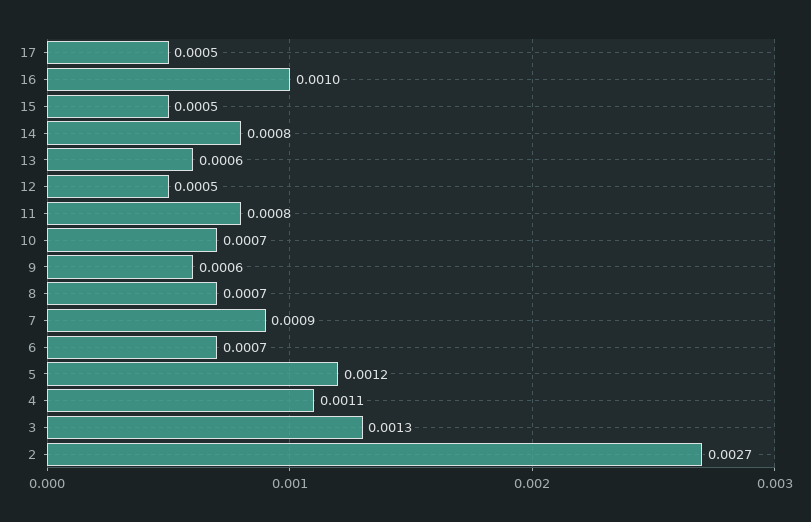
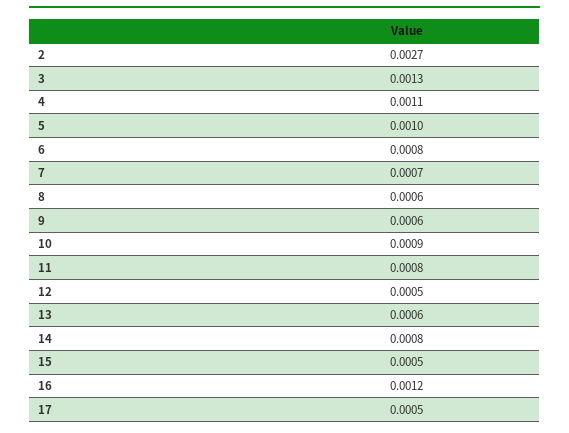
  {
    "17": 0.0005,
-   "16": 0.001,
+   "16": 0.0012,
    "15": 0.0005,
    "14": 0.0008,
    "13": 0.0006,
    "12": 0.0005,
    "11": 0.0008,
-   "10": 0.0007,
+   "10": 0.0009,
    "9": 0.0006,
-   "8": 0.0007,
+   "8": 0.0006,
-   "7": 0.0009,
+   "7": 0.0007,
-   "6": 0.0007,
+   "6": 0.0008,
-   "5": 0.0012,
+   "5": 0.001,
    "4": 0.0011,
    "3": 0.0013,
    "2": 0.0027
  }

